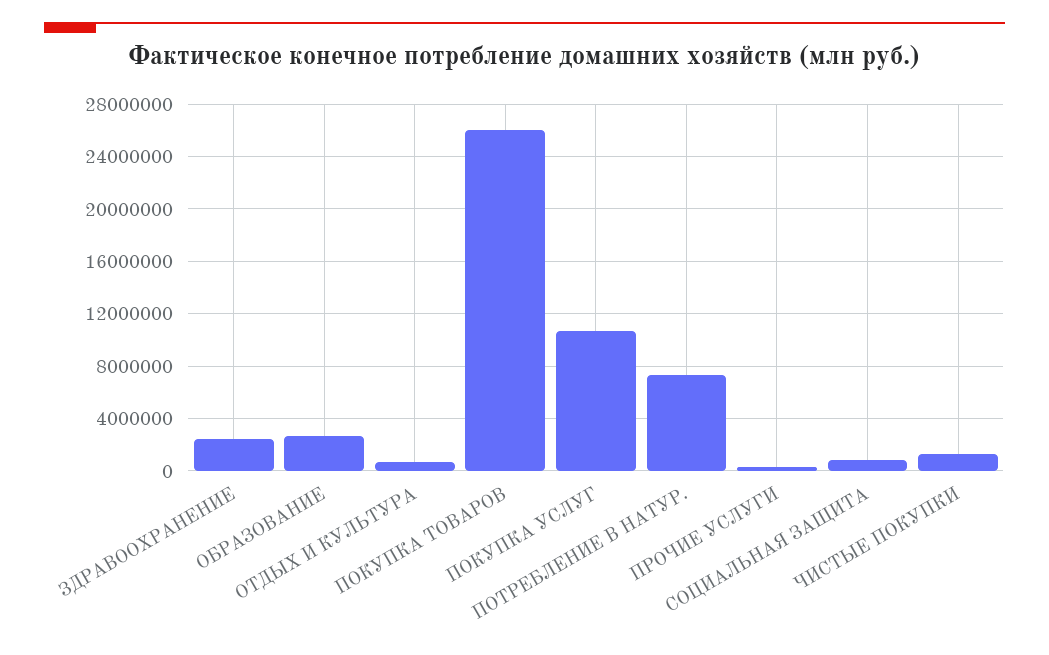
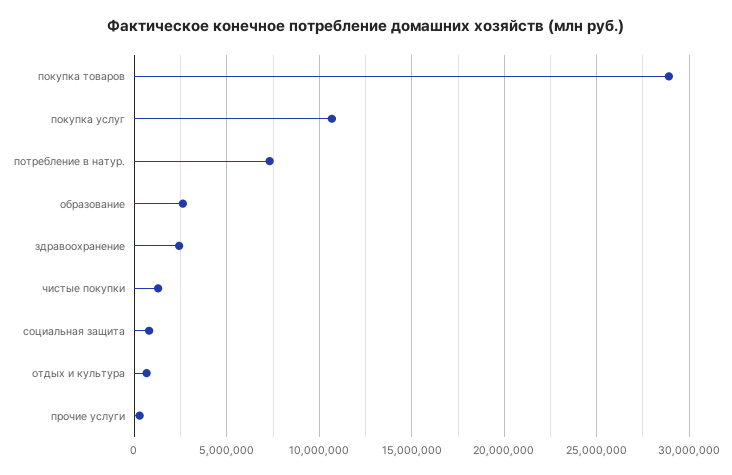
  {
    "ЗДРАВООХРАНЕНИЕ": 2500000,
    "ОБРАЗОВАНИЕ": 2500000,
    "ОТДЫХ И КУЛЬТУРА": 500000,
-   "ПОКУПКА ТОВАРОВ": 26000000,
+   "ПОКУПКА ТОВАРОВ": 29000000,
    "ПОКУПКА УСЛУГ": 10500000,
    "ПОТРЕБЛЕНИЕ В НАТУР.": 7500000,
    "ПРОЧИЕ УСЛУГИ": 500000,
    "СОЦИАЛЬНАЯ ЗАЩИТА": 1000000,
    "ЧИСТЫЕ ПОКУПКИ": 1500000
  }

